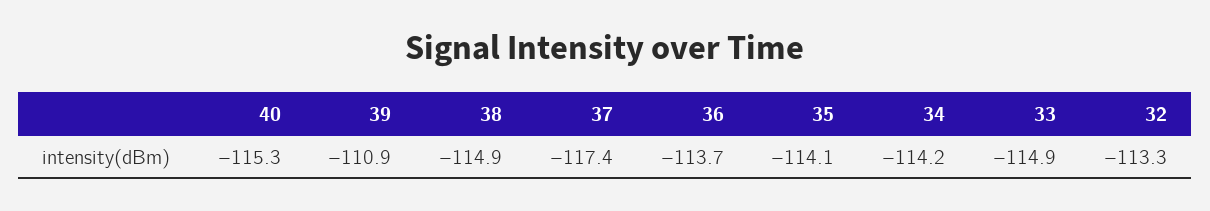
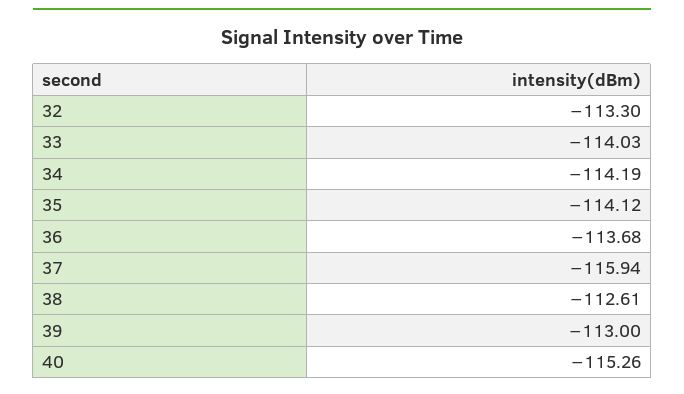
  {
    "40": -115.26,
-   "39": -110.9,
+   "39": -113,
-   "38": -114.9,
+   "38": -112.61,
-   "37": -117.4,
+   "37": -115.94,
    "36": -113.68,
    "35": -114.12,
    "34": -114.19,
-   "33": -114.9,
+   "33": -114.03,
    "32": -113.3
  }

